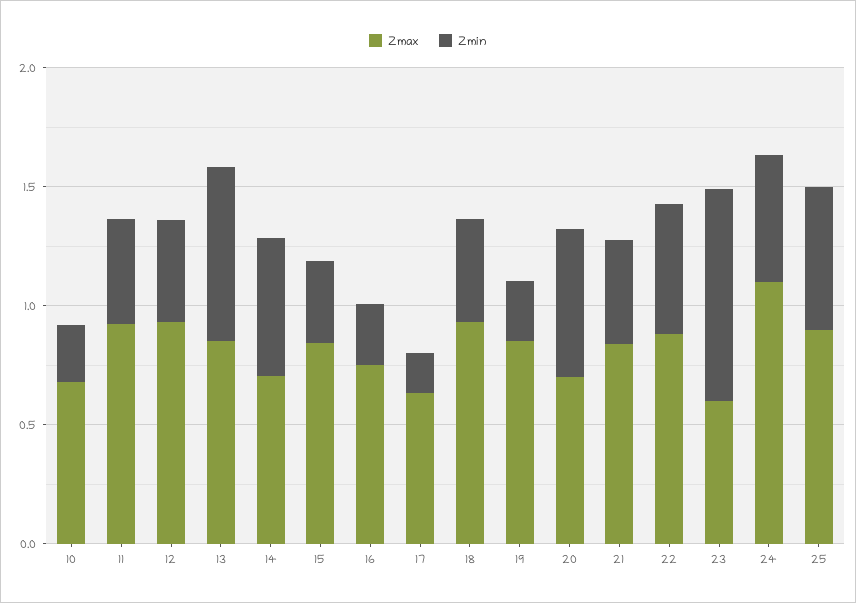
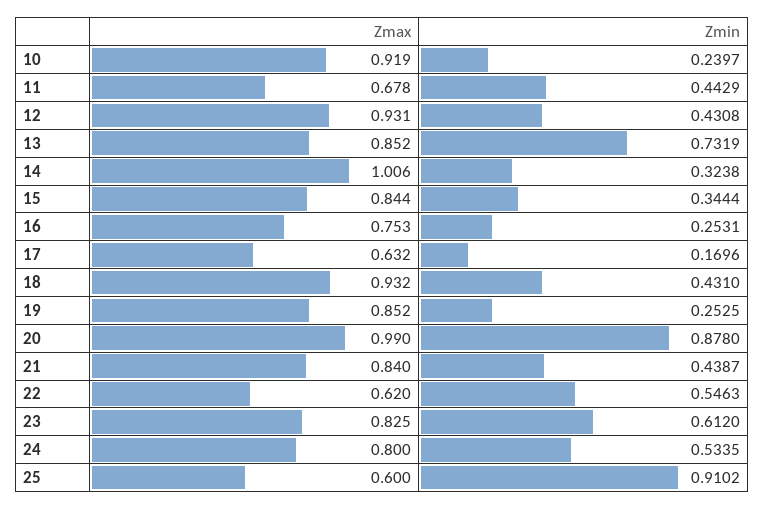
  {
    "Zmax": {
-     "10": 0.7,
+     "10": 0.919,
-     "11": 0.9,
+     "11": 0.678,
      "12": 0.931,
      "13": 0.852,
-     "14": 0.7,
+     "14": 1.006,
      "15": 0.844,
      "16": 0.753,
      "17": 0.632,
      "18": 0.932,
      "19": 0.852,
-     "20": 0.7,
+     "20": 0.99,
      "21": 0.84,
-     "22": 0.9,
+     "22": 0.62,
-     "23": 0.6,
+     "23": 0.825,
-     "24": 1.1,
+     "24": 0.8,
-     "25": 0.9
+     "25": 0.6
    },
    "Zmin": {
      "10": 0.2397,
      "11": 0.4429,
      "12": 0.4308,
      "13": 0.7319,
-     "14": 0.6,
+     "14": 0.3238,
      "15": 0.3444,
      "16": 0.2531,
      "17": 0.1696,
      "18": 0.431,
      "19": 0.2525,
-     "20": 0.6,
+     "20": 0.878,
      "21": 0.4387,
      "22": 0.5463,
-     "23": 0.9,
+     "23": 0.612,
      "24": 0.5335,
-     "25": 0.6
+     "25": 0.9102
    }
  }

